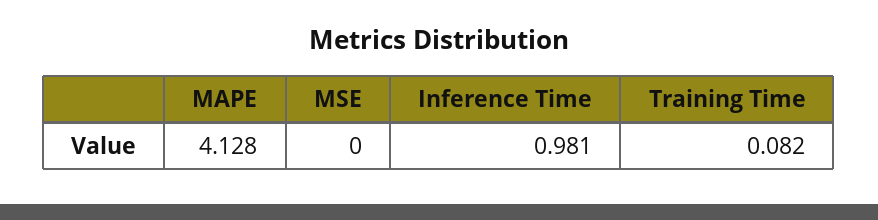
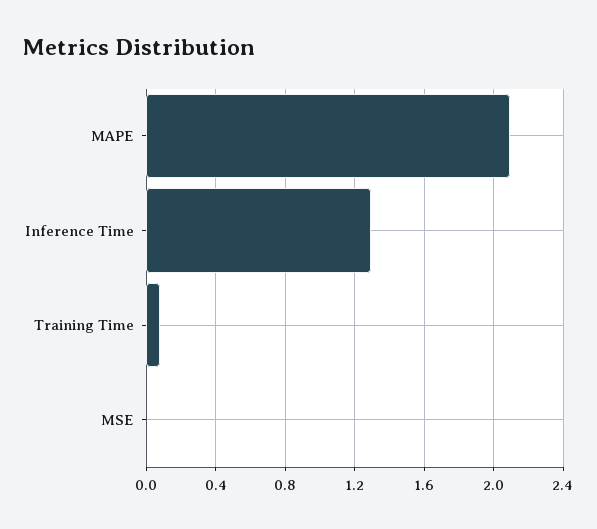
  {
-   "MAPE": 4.128,
+   "MAPE": 2.1,
    "MSE": 0,
-   "Inference Time": 0.981,
+   "Inference Time": 1.3,
    "Training Time": 0.082
  }

